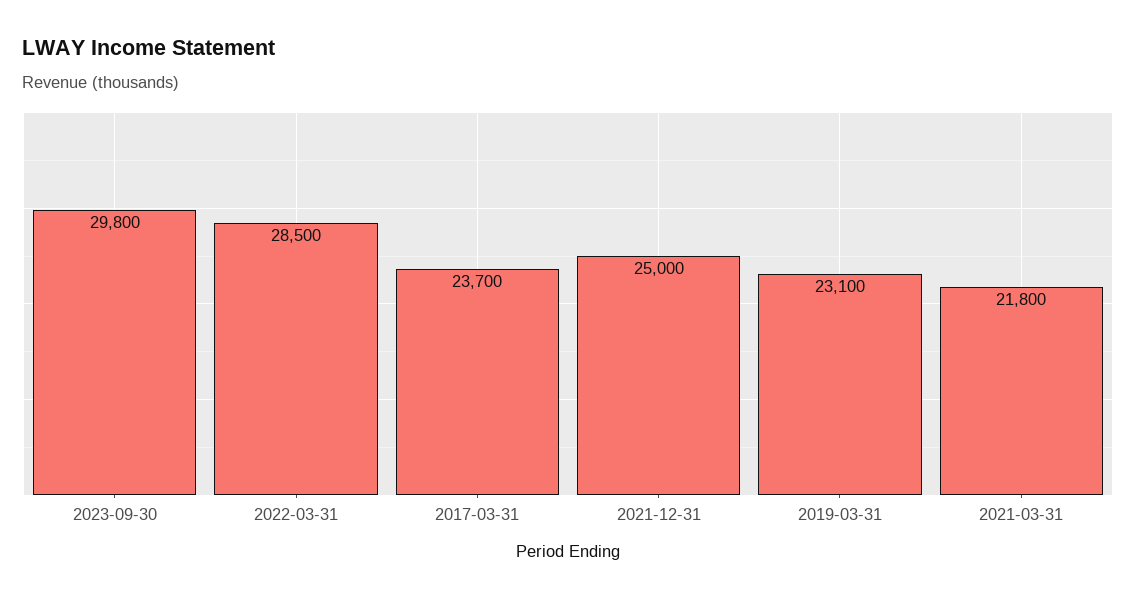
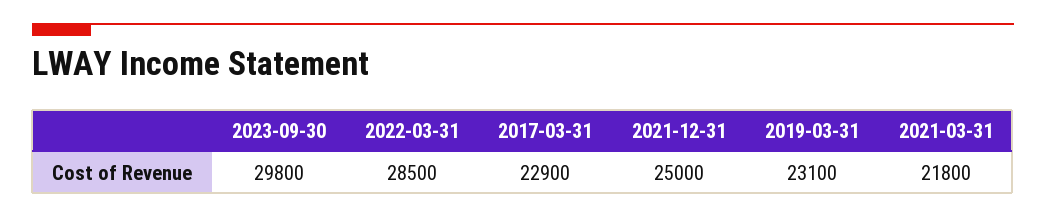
  {
    "2023-09-30": 29800,
    "2022-03-31": 28500,
-   "2017-03-31": 23700,
+   "2017-03-31": 22900,
    "2021-12-31": 25000,
    "2019-03-31": 23100,
    "2021-03-31": 21800
  }

